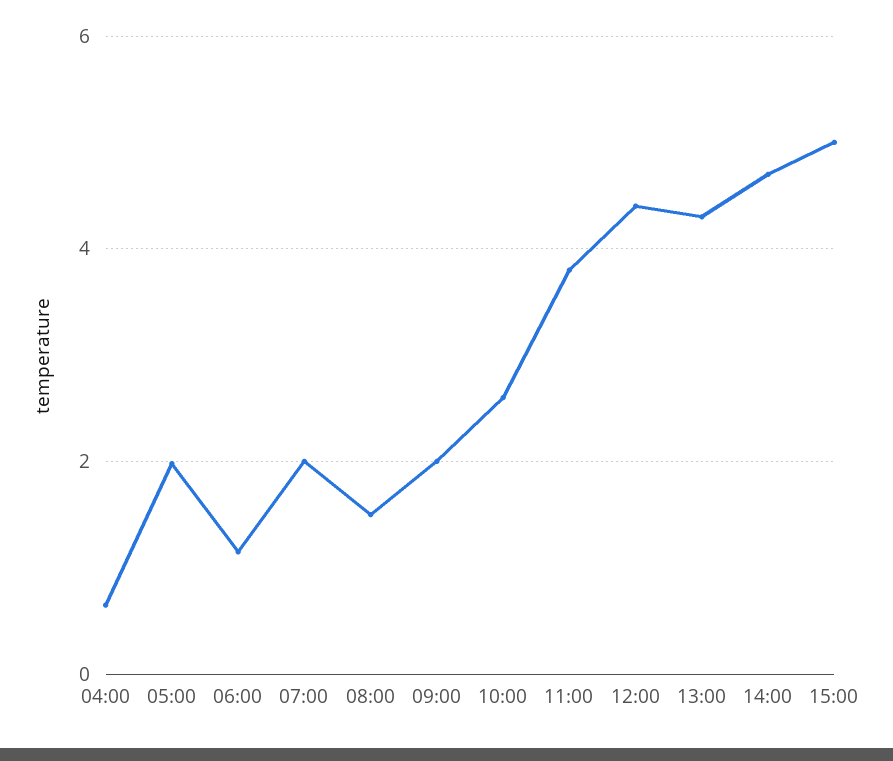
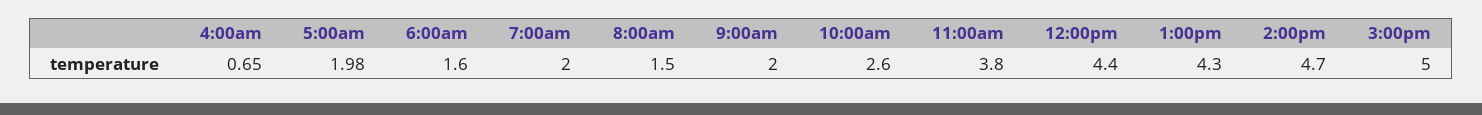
  {
    "04:00": 0.65,
    "05:00": 1.98,
-   "06:00": 1.2,
+   "06:00": 1.6,
    "07:00": 2,
    "08:00": 1.5,
    "09:00": 2,
    "10:00": 2.6,
    "11:00": 3.8,
    "12:00": 4.4,
    "13:00": 4.3,
    "14:00": 4.7,
    "15:00": 5
  }

